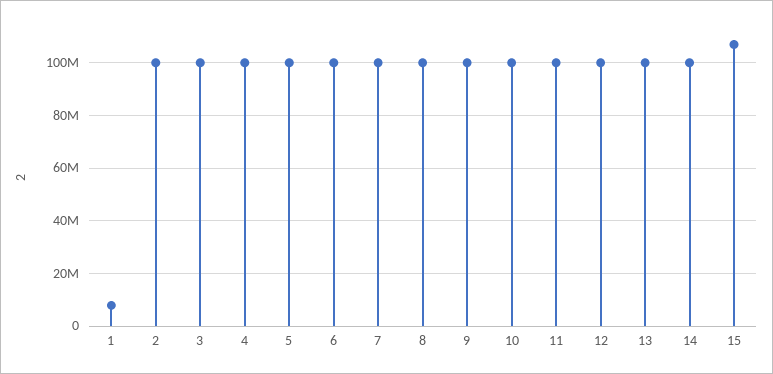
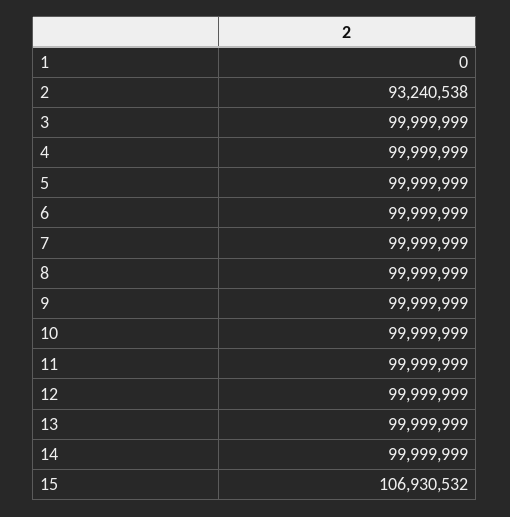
  {
-   "1": 7500000,
+   "1": 0,
-   "2": 100000000,
+   "2": 93240538,
    "3": 99999999,
    "4": 99999999,
    "5": 99999999,
    "6": 99999999,
    "7": 99999999,
    "8": 99999999,
    "9": 99999999,
    "10": 99999999,
    "11": 99999999,
    "12": 99999999,
    "13": 99999999,
    "14": 99999999,
    "15": 106930532
  }

